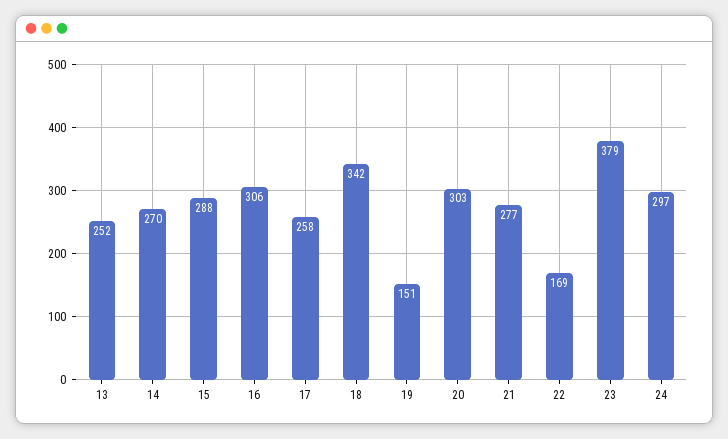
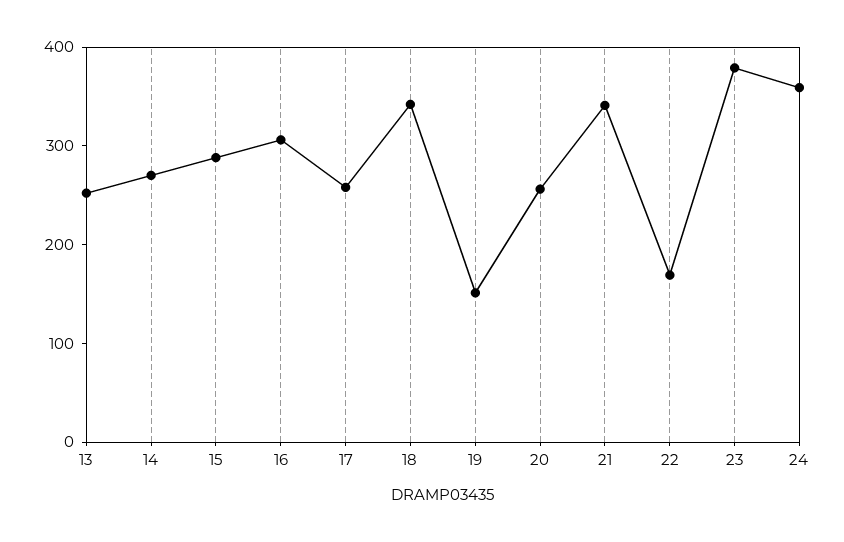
  {
    "13": 252,
    "14": 270,
    "15": 288,
    "16": 306,
    "17": 258,
    "18": 342,
    "19": 151,
-   "20": 303,
+   "20": 260,
-   "21": 277,
+   "21": 340,
    "22": 169,
    "23": 379,
-   "24": 297
+   "24": 360
  }

